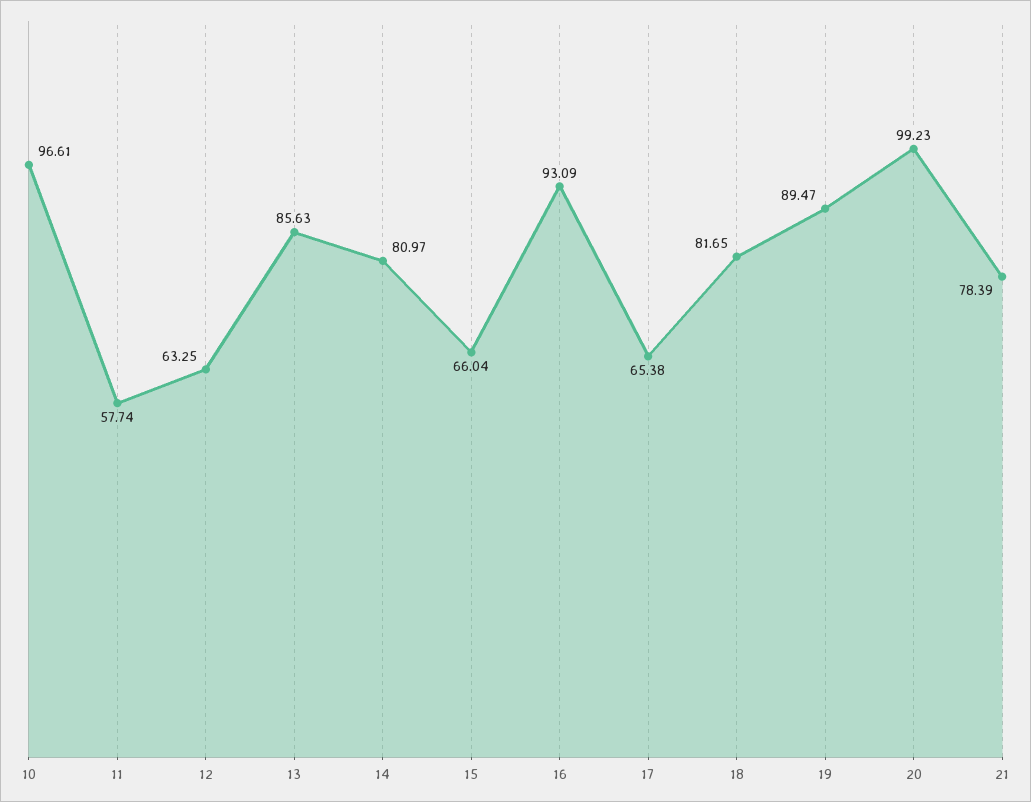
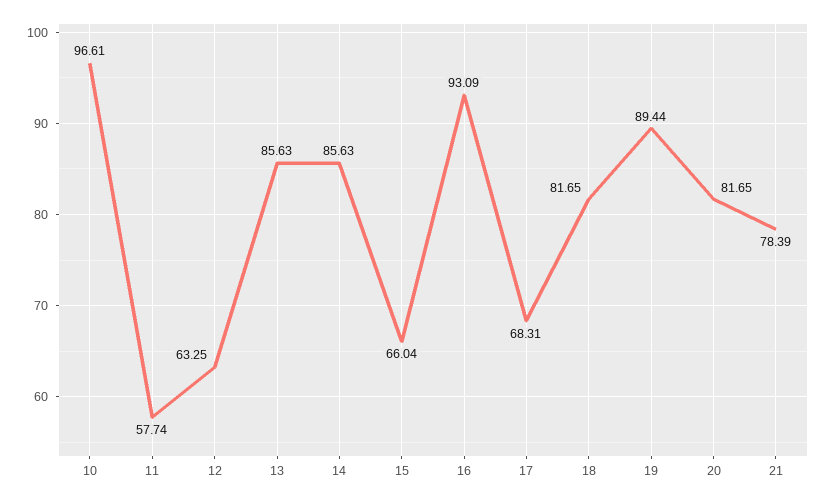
  {
    "10": 96.61,
    "11": 57.74,
    "12": 63.25,
    "13": 85.63,
-   "14": 80.97,
+   "14": 85.63,
    "15": 66.04,
    "16": 93.09,
-   "17": 65.38,
+   "17": 68.31,
    "18": 81.65,
-   "19": 89.47,
+   "19": 89.44,
-   "20": 99.23,
+   "20": 81.65,
    "21": 78.39
  }

